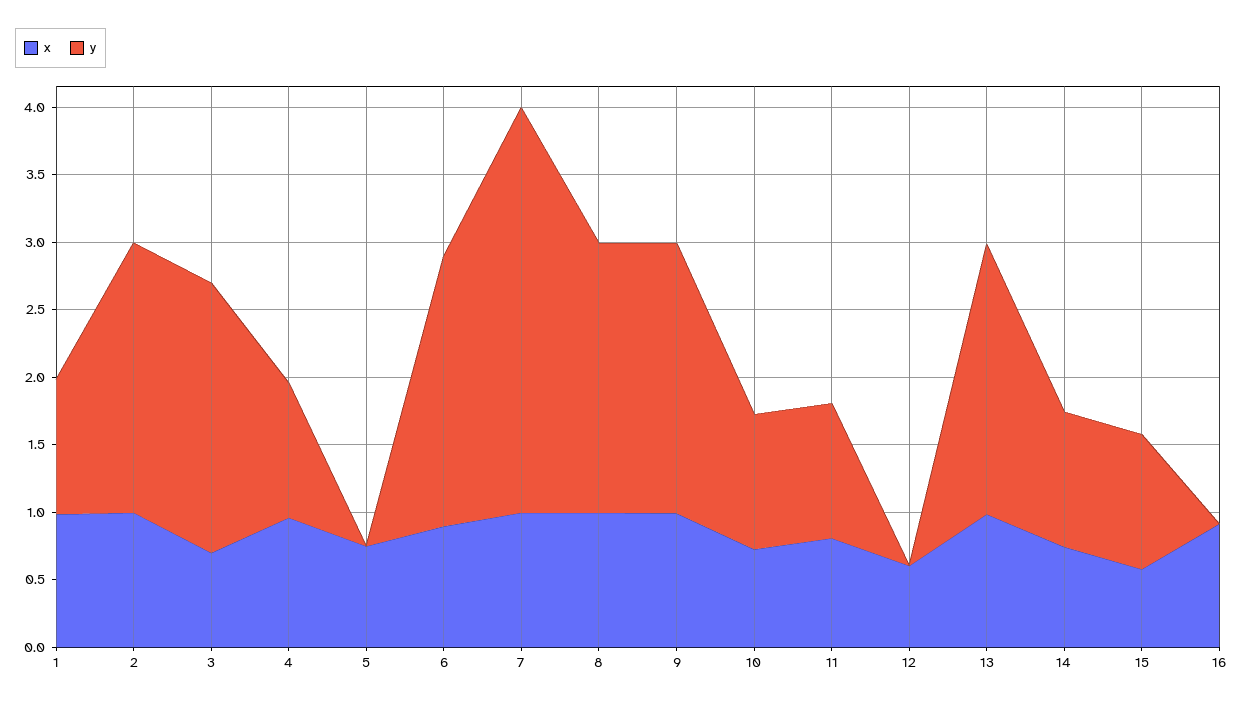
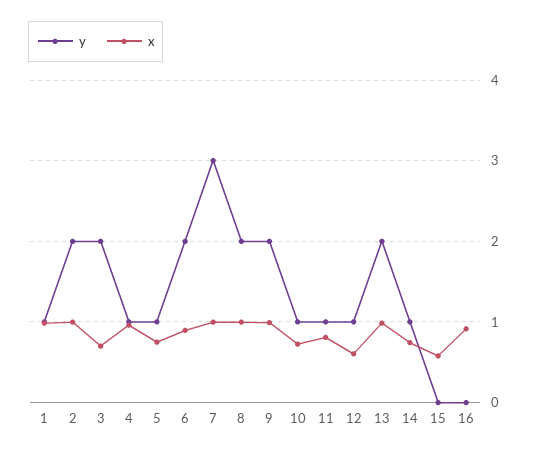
  {
    "x": {
      "1": 1,
      "2": 1,
      "3": 0.7,
      "4": 1,
      "5": 0.7,
      "6": 0.9,
      "7": 1,
      "8": 1,
      "9": 1,
      "10": 0.7,
      "11": 0.8,
      "12": 0.6,
      "13": 1,
      "14": 0.7,
      "15": 0.6,
      "16": 0.9
    },
    "y": {
      "1": 1,
      "2": 2,
      "3": 2,
      "4": 1,
-     "5": 0,
+     "5": 1,
      "6": 2,
      "7": 3,
      "8": 2,
      "9": 2,
      "10": 1,
      "11": 1,
-     "12": 0,
+     "12": 1,
      "13": 2,
      "14": 1,
-     "15": 1,
+     "15": 0,
      "16": 0
    }
  }

